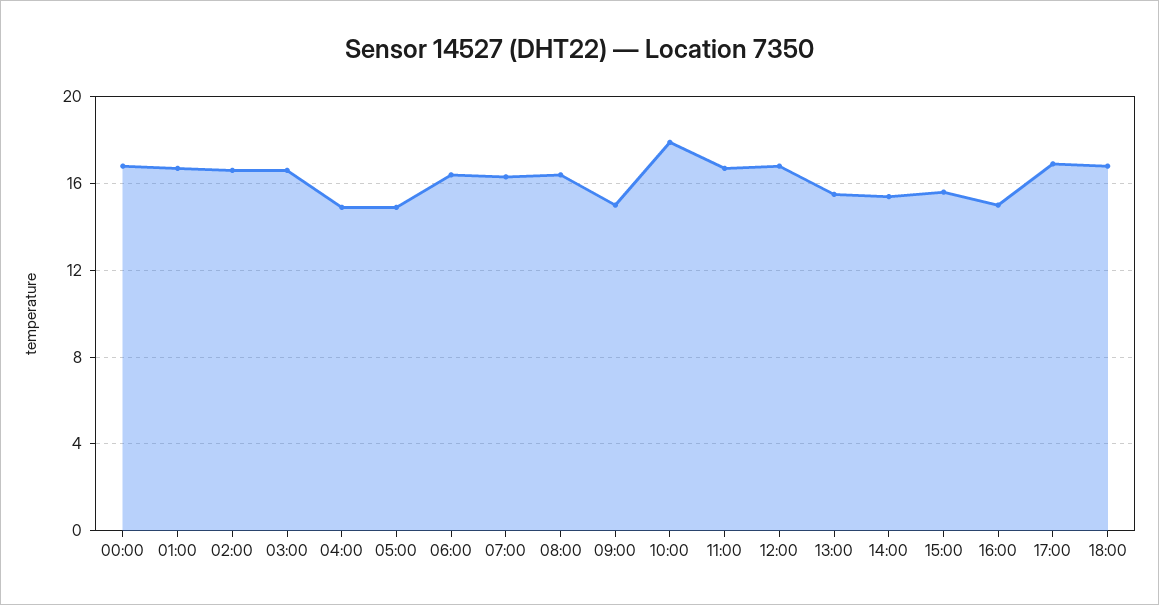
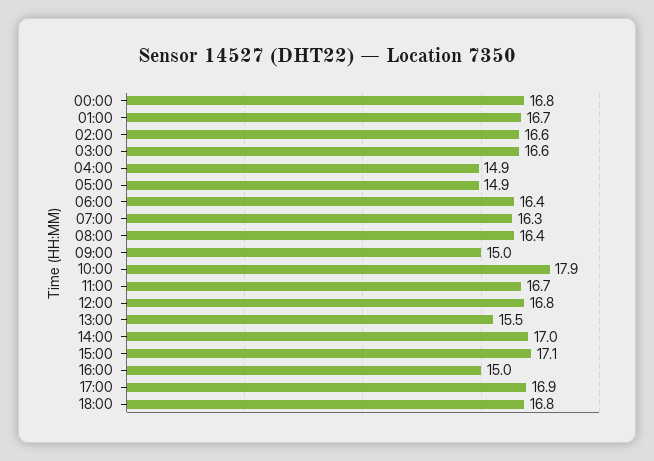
  {
    "00:00": 16.8,
    "01:00": 16.7,
    "02:00": 16.6,
    "03:00": 16.6,
    "04:00": 14.9,
    "05:00": 14.9,
    "06:00": 16.4,
    "07:00": 16.3,
    "08:00": 16.4,
    "09:00": 15,
    "10:00": 17.9,
    "11:00": 16.7,
    "12:00": 16.8,
    "13:00": 15.5,
-   "14:00": 15.5,
+   "14:00": 17,
-   "15:00": 15.5,
+   "15:00": 17.1,
    "16:00": 15,
    "17:00": 16.9,
    "18:00": 16.8
  }

